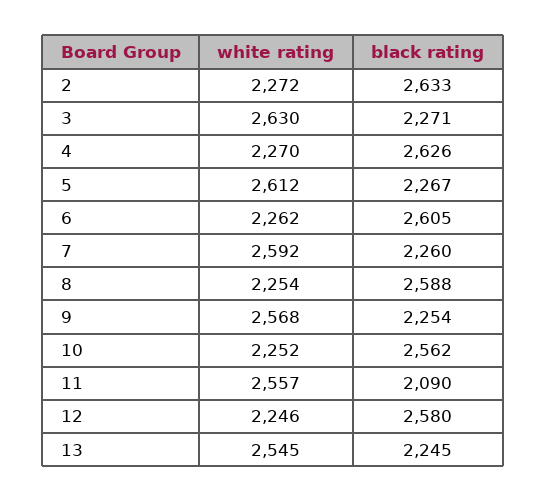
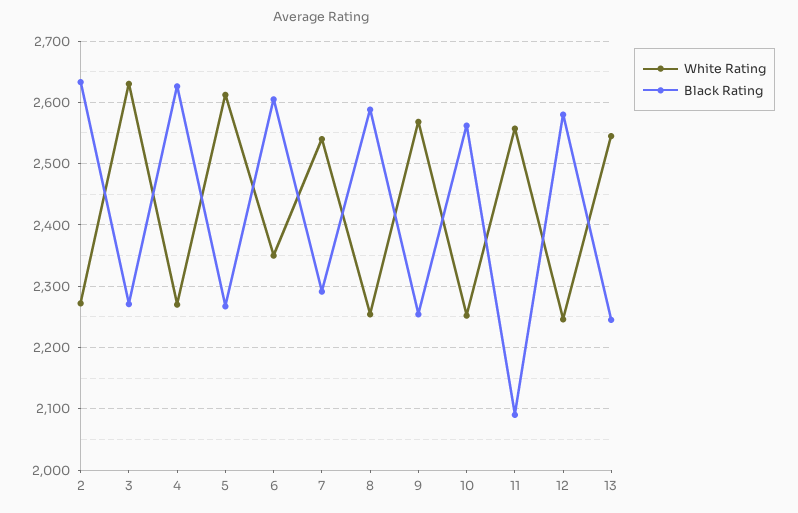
  {
    "white rating": {
      "2": 2272,
      "3": 2630,
      "4": 2270,
      "5": 2612,
-     "6": 2262,
+     "6": 2350,
-     "7": 2592,
+     "7": 2540,
      "8": 2254,
      "9": 2568,
      "10": 2252,
      "11": 2557,
      "12": 2246,
      "13": 2545
    },
    "black rating": {
      "2": 2633,
      "3": 2271,
      "4": 2626,
      "5": 2267,
      "6": 2605,
-     "7": 2260,
+     "7": 2290,
      "8": 2588,
      "9": 2254,
      "10": 2562,
      "11": 2090,
      "12": 2580,
      "13": 2245
    }
  }

